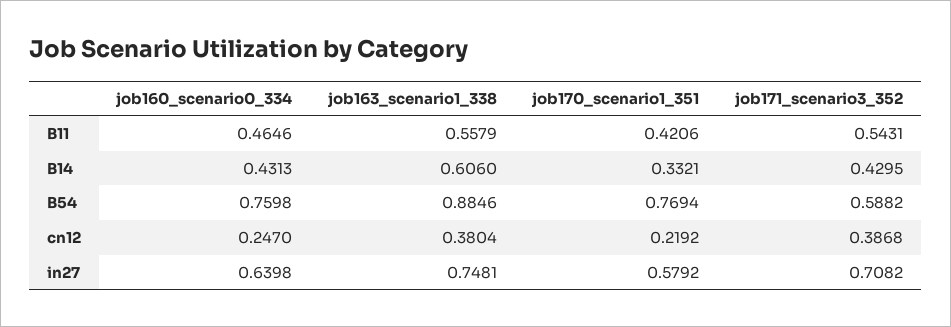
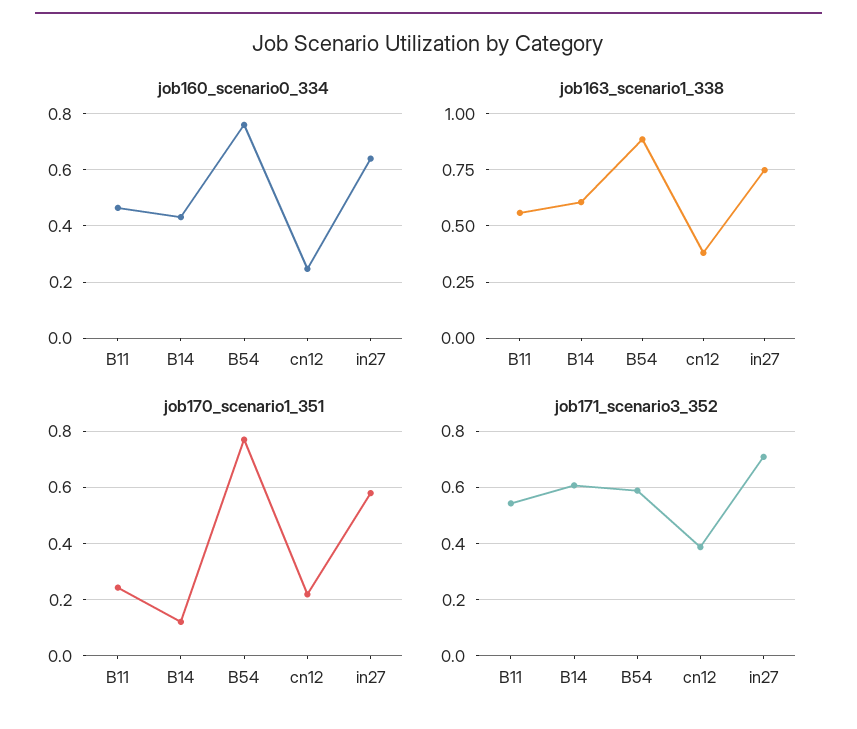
  {
    "job160_scenario0_334": {
      "B11": 0.4646,
      "B14": 0.4313,
      "B54": 0.7598,
      "cn12": 0.247,
      "in27": 0.6398
    },
    "job163_scenario1_338": {
      "B11": 0.5579,
      "B14": 0.606,
      "B54": 0.8846,
      "cn12": 0.3804,
      "in27": 0.7481
    },
    "job170_scenario1_351": {
-     "B11": 0.4206,
+     "B11": 0.25,
-     "B14": 0.3321,
+     "B14": 0.125,
      "B54": 0.7694,
      "cn12": 0.2192,
      "in27": 0.5792
    },
    "job171_scenario3_352": {
      "B11": 0.5431,
-     "B14": 0.4295,
+     "B14": 0.6,
      "B54": 0.5882,
      "cn12": 0.3868,
      "in27": 0.7082
    }
  }

